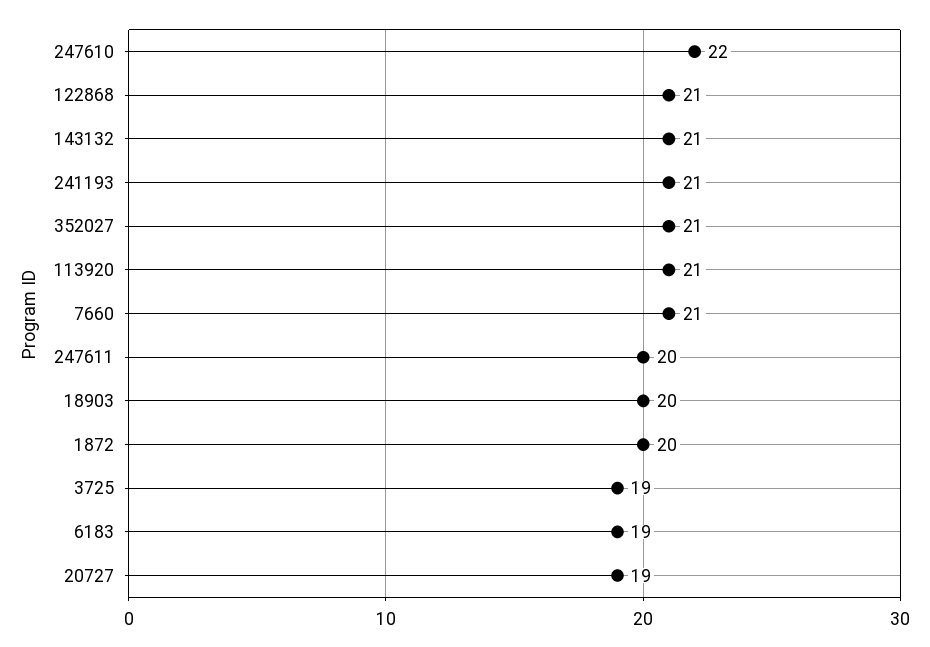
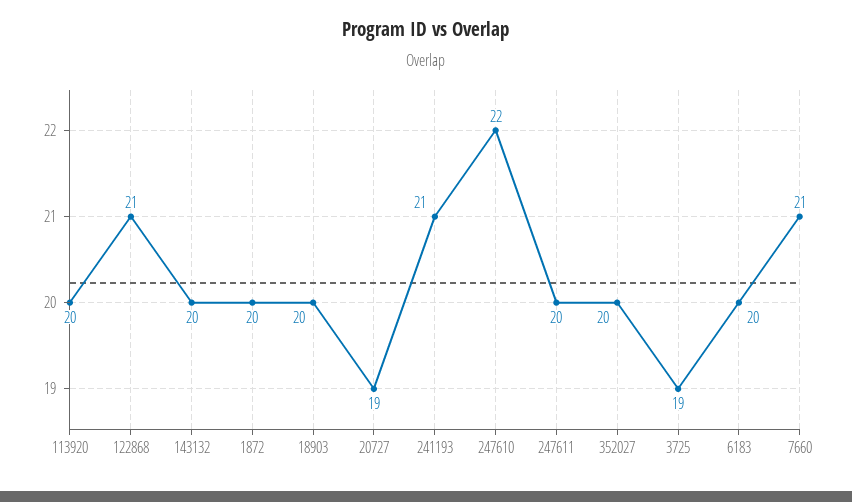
  {
    "247610": 22,
    "122868": 21,
-   "143132": 21,
+   "143132": 20,
    "241193": 21,
-   "352027": 21,
+   "352027": 20,
-   "113920": 21,
+   "113920": 20,
    "7660": 21,
    "247611": 20,
    "18903": 20,
    "1872": 20,
    "3725": 19,
-   "6183": 19,
+   "6183": 20,
    "20727": 19
  }

